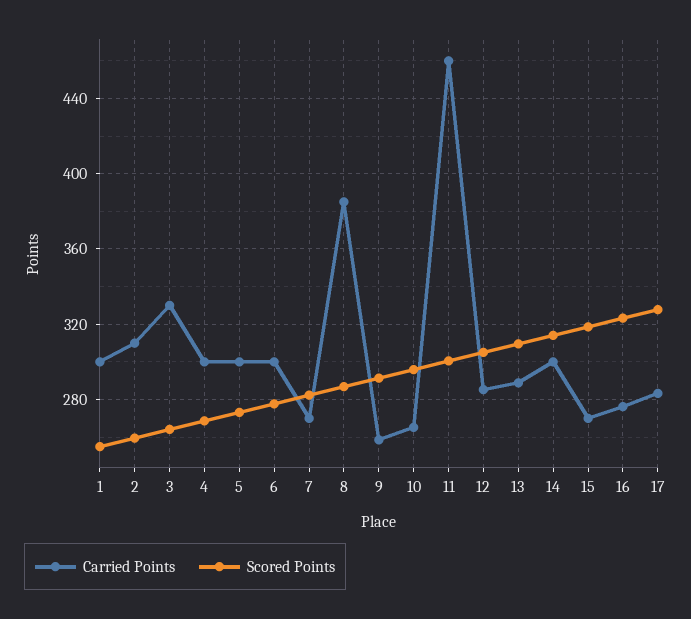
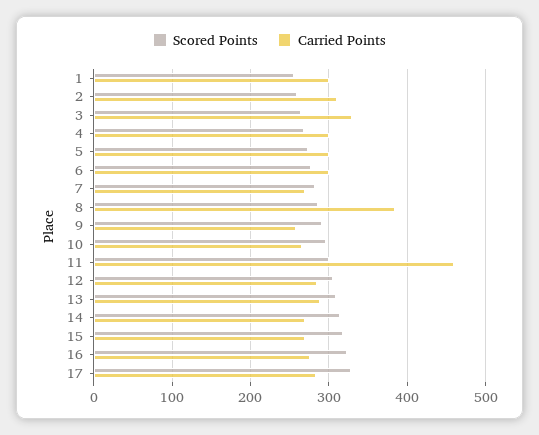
  {
    "Carried Points": {
      "1": 300,
      "2": 310,
      "3": 330,
      "4": 300,
      "5": 300,
      "6": 300,
      "7": 270,
      "8": 385,
      "9": 260,
      "10": 265,
      "11": 460,
      "12": 285,
      "13": 290,
-     "14": 300,
+     "14": 270,
      "15": 270,
      "16": 275,
      "17": 285
    },
    "Scored Points": {
      "1": 255,
      "2": 260,
      "3": 265,
      "4": 270,
      "5": 275,
      "6": 280,
      "7": 280,
      "8": 285,
      "9": 290,
      "10": 295,
      "11": 300,
      "12": 305,
      "13": 310,
      "14": 315,
      "15": 320,
      "16": 325,
      "17": 330
    }
  }

